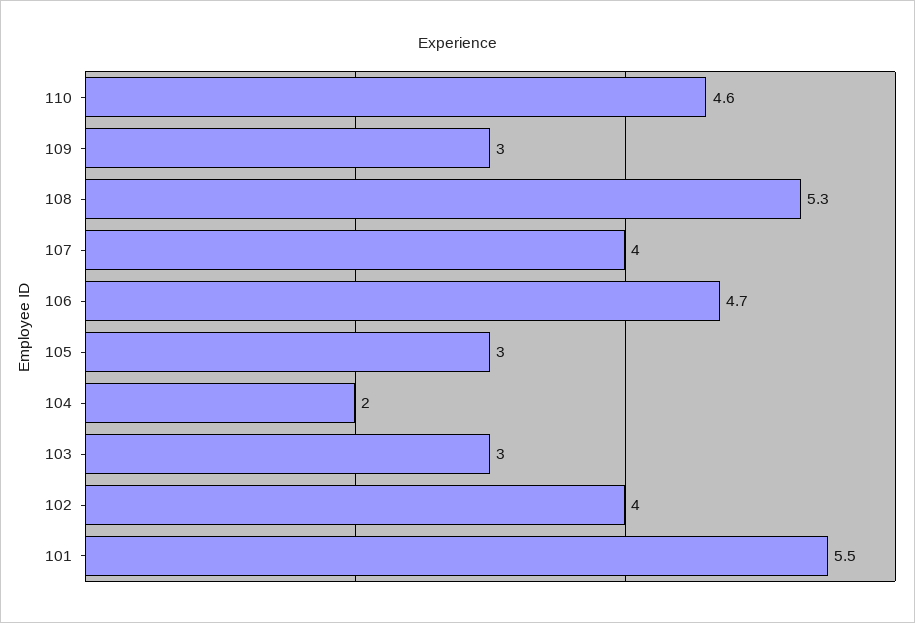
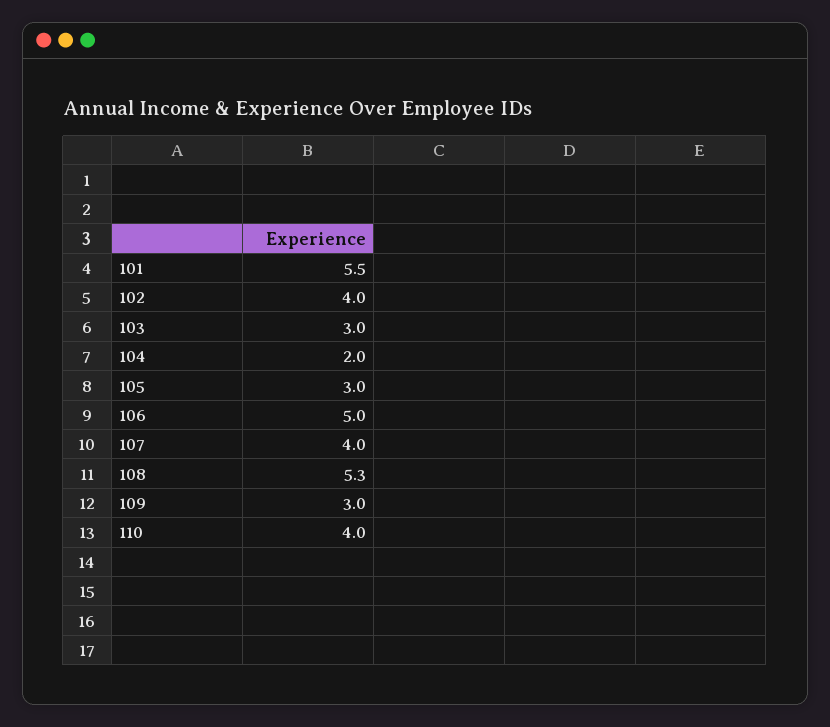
  {
-   "110": 4.6,
+   "110": 4,
    "109": 3,
    "108": 5.3,
    "107": 4,
-   "106": 4.7,
+   "106": 5,
    "105": 3,
    "104": 2,
    "103": 3,
    "102": 4,
    "101": 5.5
  }

